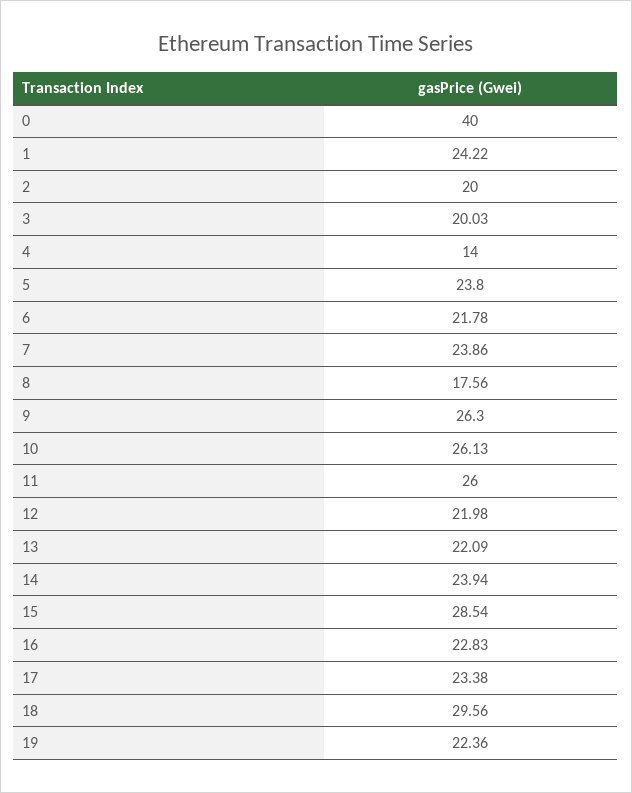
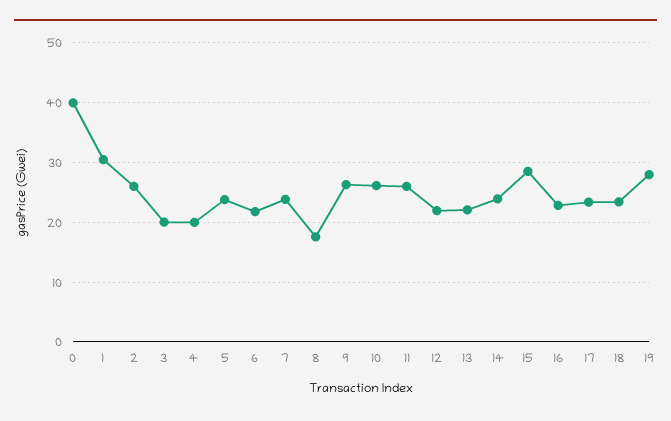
  {
    "0": 40,
-   "1": 24.22,
+   "1": 30,
-   "2": 20,
+   "2": 26,
    "3": 20.03,
-   "4": 14,
+   "4": 20,
    "5": 23.8,
    "6": 21.78,
    "7": 23.86,
    "8": 17.56,
    "9": 26.3,
    "10": 26.13,
    "11": 26,
    "12": 21.98,
    "13": 22.09,
    "14": 23.94,
    "15": 28.54,
    "16": 22.83,
    "17": 23.38,
-   "18": 29.56,
+   "18": 24,
-   "19": 22.36
+   "19": 28
  }

